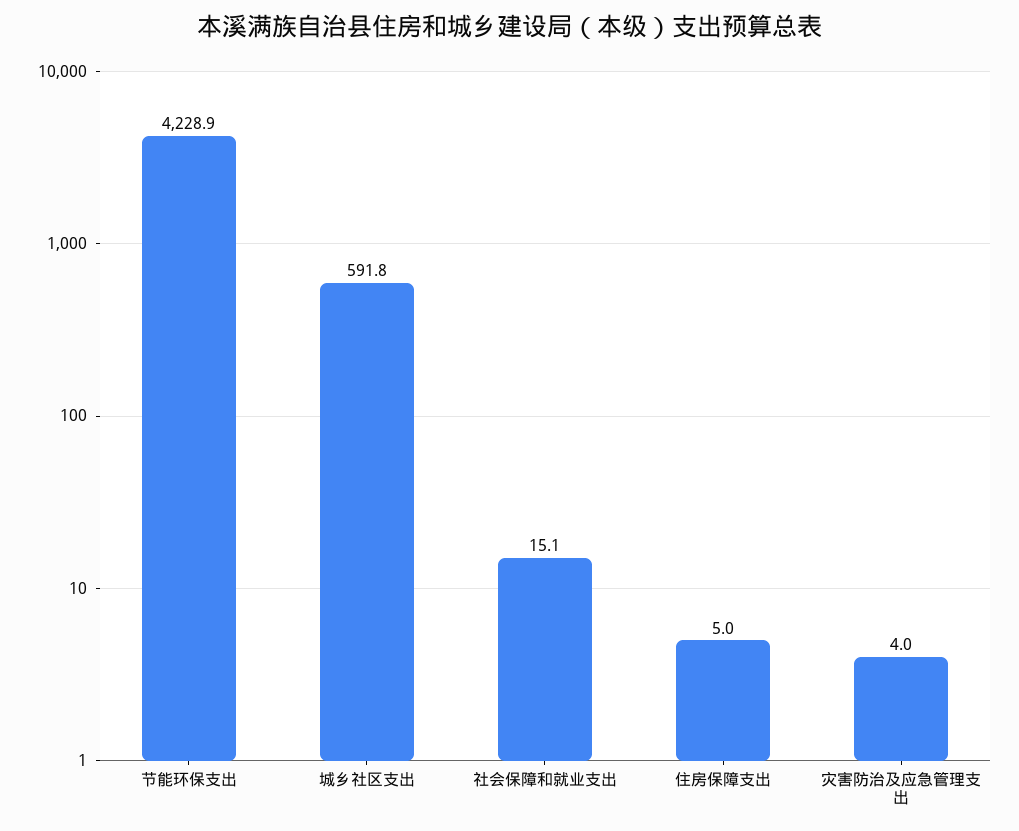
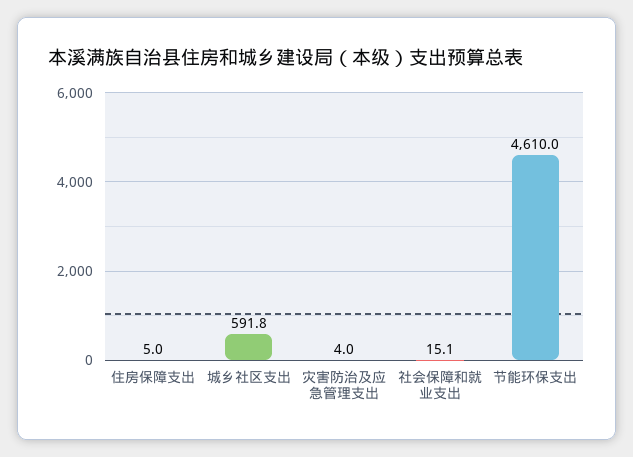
  {
-   "节能环保支出": 4228.9,
+   "节能环保支出": 4610,
    "城乡社区支出": 591.8,
    "社会保障和就业支出": 15.1,
    "住房保障支出": 5,
    "灾害防治及应急管理支出": 4
  }

